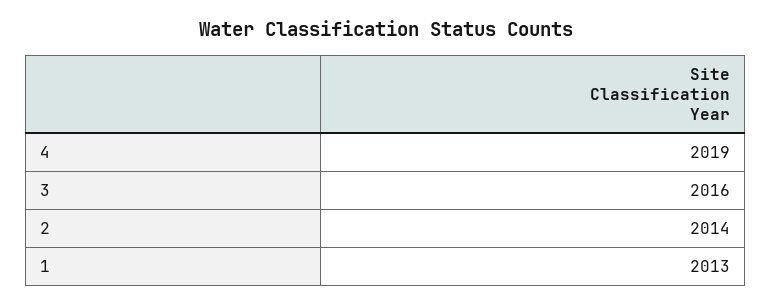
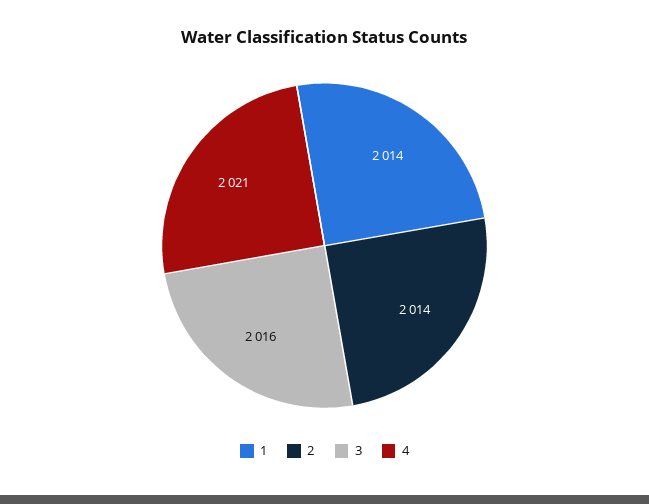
  {
-   "4": 2019,
+   "4": 2021,
    "3": 2016,
    "2": 2014,
-   "1": 2013
+   "1": 2014
  }

